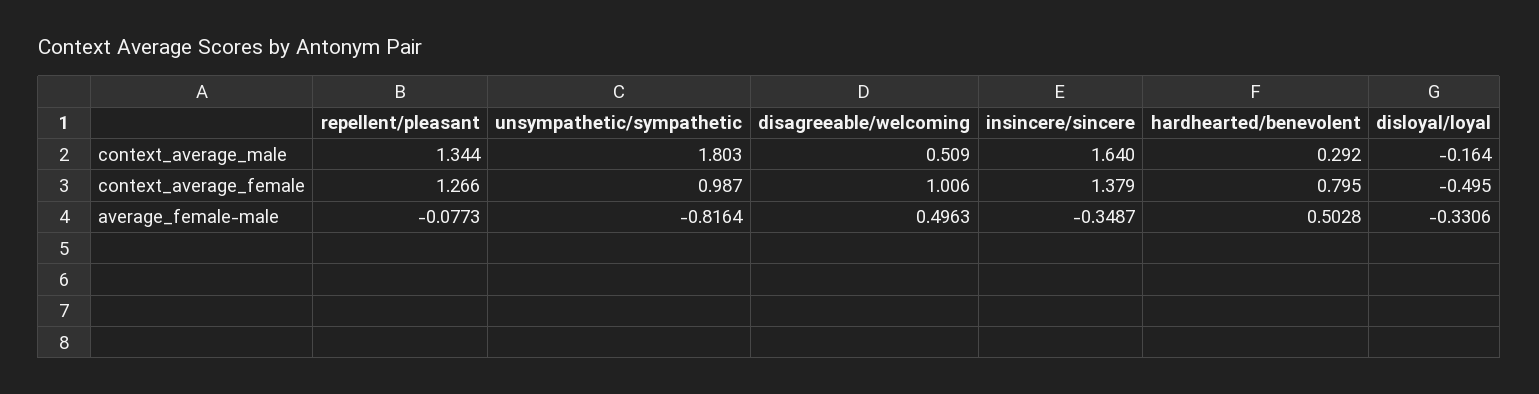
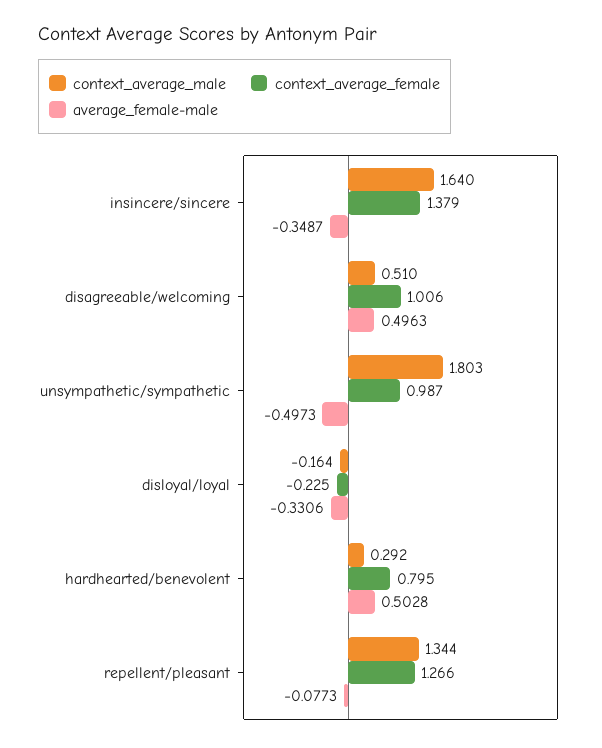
  {
    "context_average_male": {
      "repellent/pleasant": 1.344,
      "unsympathetic/sympathetic": 1.803,
-     "disagreeable/welcoming": 0.509,
+     "disagreeable/welcoming": 0.51,
      "insincere/sincere": 1.64,
      "hardhearted/benevolent": 0.292,
      "disloyal/loyal": -0.164
    },
    "context_average_female": {
      "repellent/pleasant": 1.266,
      "unsympathetic/sympathetic": 0.987,
      "disagreeable/welcoming": 1.006,
      "insincere/sincere": 1.379,
      "hardhearted/benevolent": 0.795,
-     "disloyal/loyal": -0.495
+     "disloyal/loyal": -0.225
    },
    "average_female-male": {
      "repellent/pleasant": -0.0773,
-     "unsympathetic/sympathetic": -0.8164,
+     "unsympathetic/sympathetic": -0.4973,
      "disagreeable/welcoming": 0.4963,
      "insincere/sincere": -0.3487,
      "hardhearted/benevolent": 0.5028,
      "disloyal/loyal": -0.3306
    }
  }

